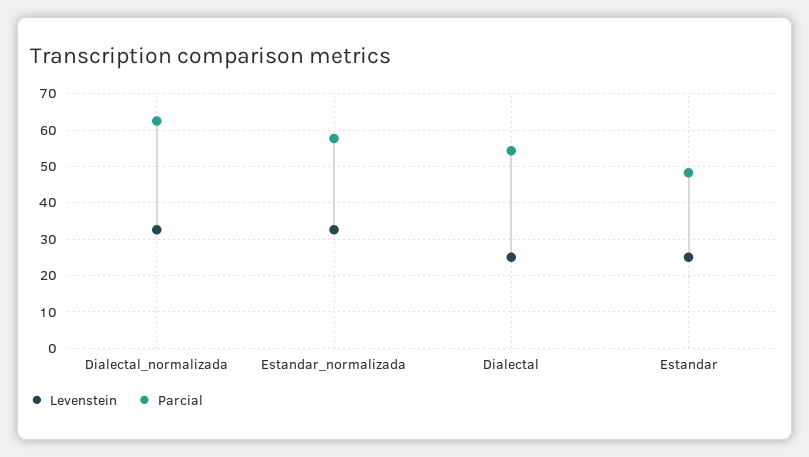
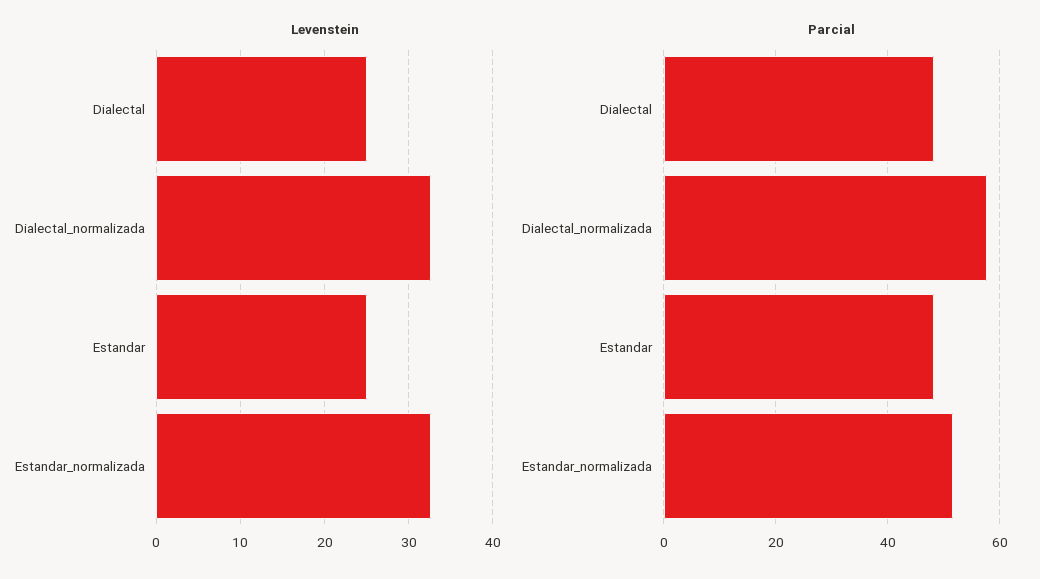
  {
    "Levenstein": {
      "Dialectal_normalizada": 33,
      "Estandar_normalizada": 33,
      "Dialectal": 25,
      "Estandar": 25
    },
    "Parcial": {
-     "Dialectal_normalizada": 62,
+     "Dialectal_normalizada": 58,
-     "Estandar_normalizada": 58,
+     "Estandar_normalizada": 52,
-     "Dialectal": 54,
+     "Dialectal": 48,
      "Estandar": 48
    }
  }

